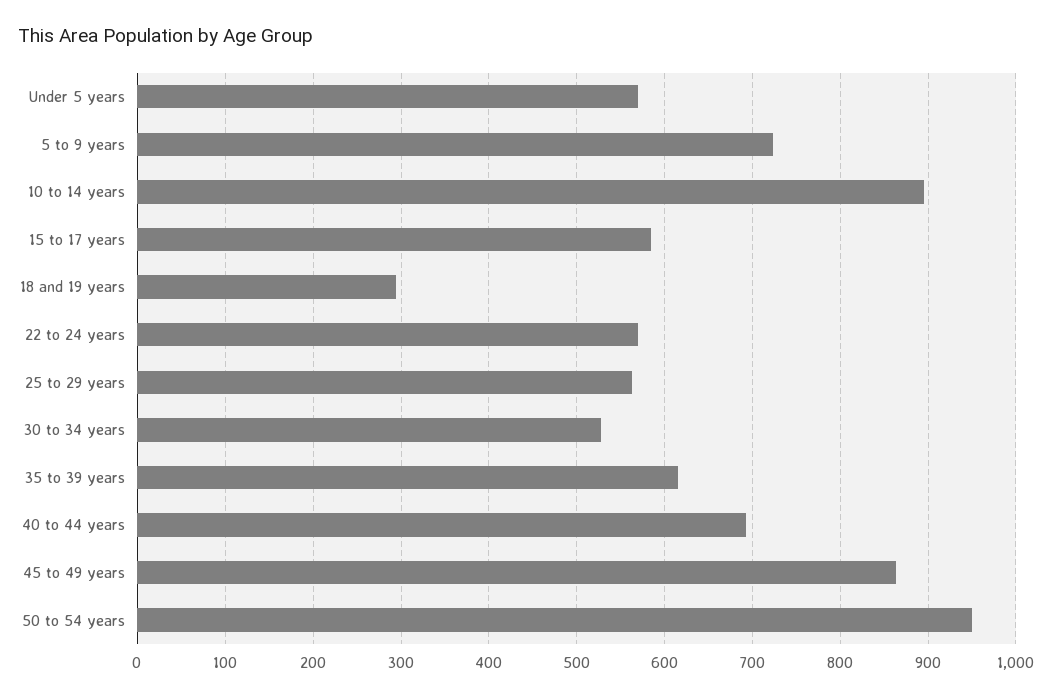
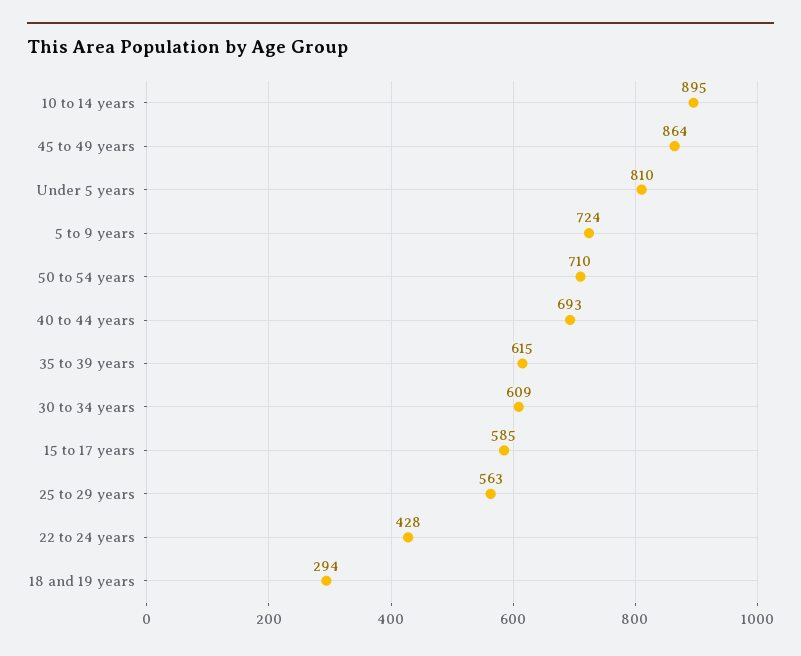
  {
-   "Under 5 years": 570,
+   "Under 5 years": 810,
    "5 to 9 years": 724,
    "10 to 14 years": 895,
    "15 to 17 years": 585,
    "18 and 19 years": 294,
-   "22 to 24 years": 570,
+   "22 to 24 years": 428,
    "25 to 29 years": 563,
-   "30 to 34 years": 530,
+   "30 to 34 years": 609,
    "35 to 39 years": 615,
    "40 to 44 years": 693,
    "45 to 49 years": 864,
-   "50 to 54 years": 950
+   "50 to 54 years": 710
  }

